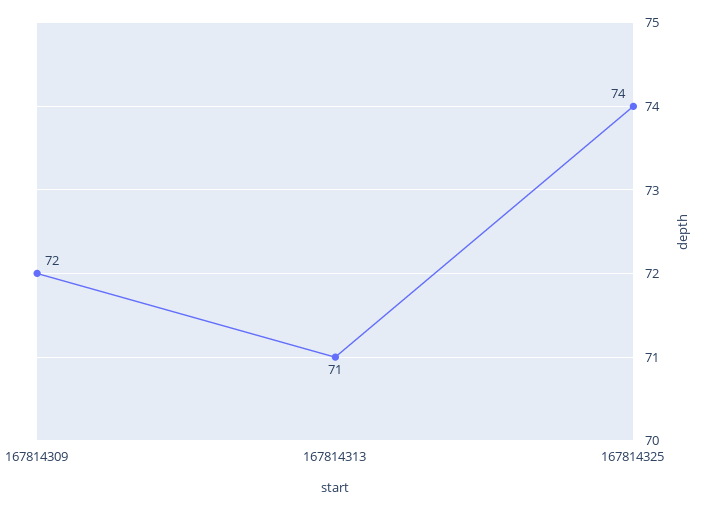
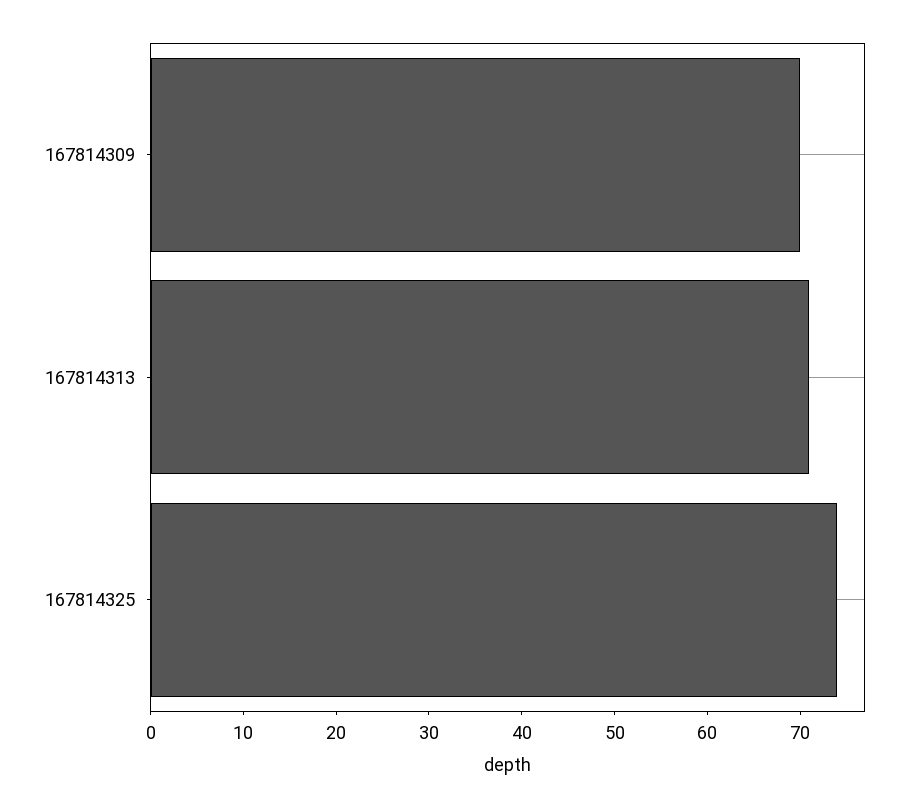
  {
-   "167814309": 72,
+   "167814309": 70,
    "167814313": 71,
    "167814325": 74
  }

